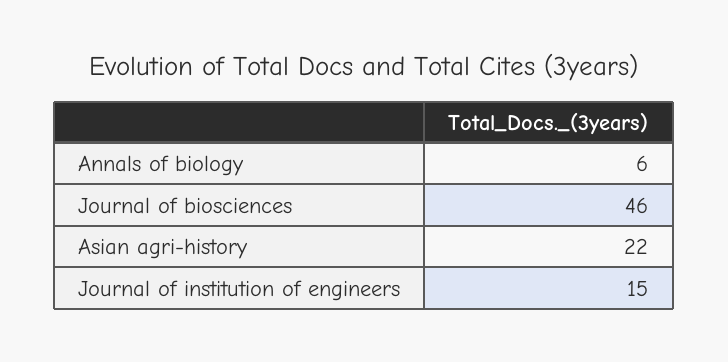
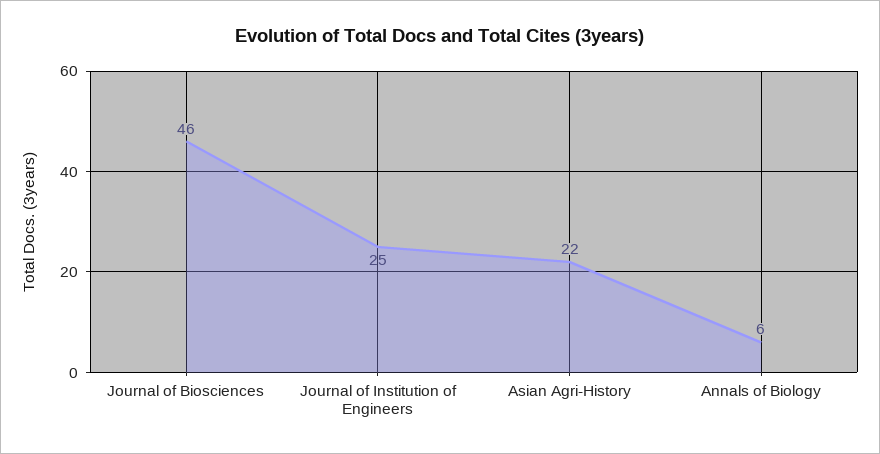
  {
    "Annals of biology": 6,
    "Journal of biosciences": 46,
    "Asian agri-history": 22,
-   "Journal of institution of engineers": 15
+   "Journal of institution of engineers": 25
  }

